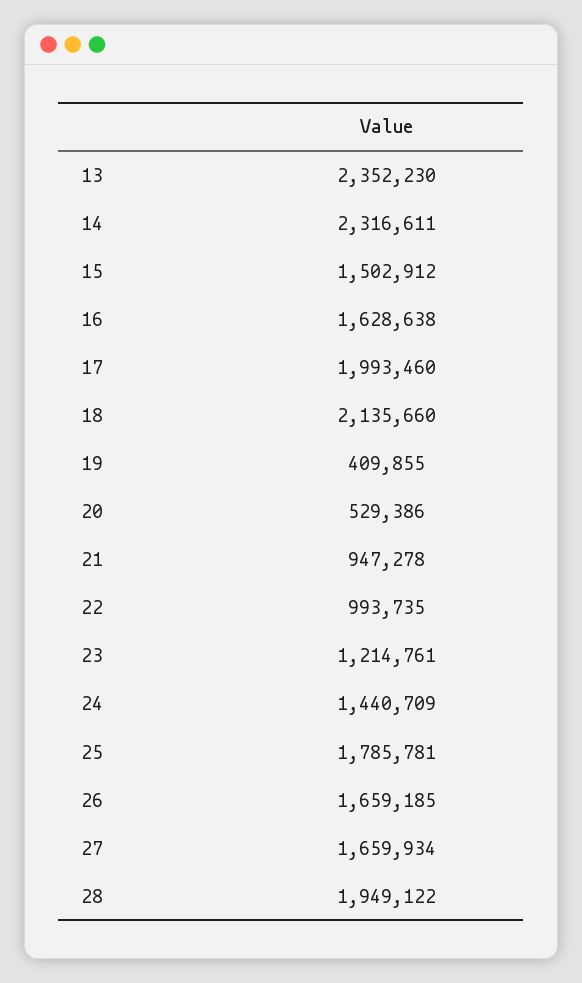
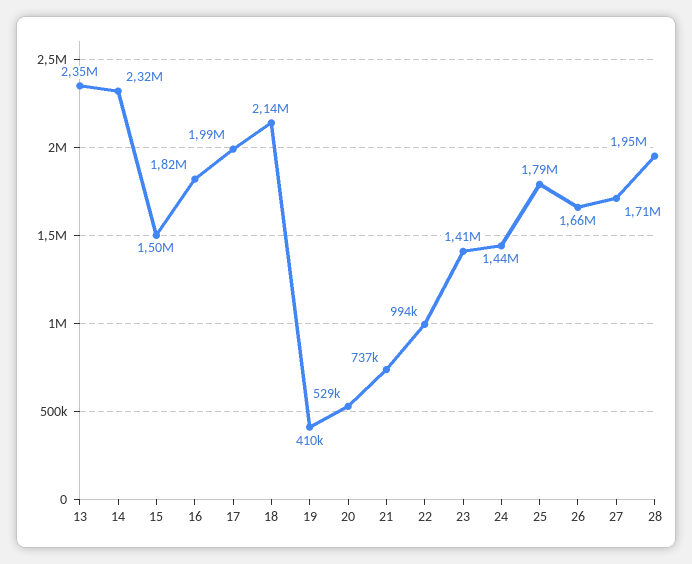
  {
    "13": 2352230,
    "14": 2316611,
    "15": 1502912,
-   "16": 1628638,
+   "16": 1820000,
    "17": 1993460,
    "18": 2135660,
    "19": 409855,
    "20": 529386,
-   "21": 947278,
+   "21": 737000,
    "22": 993735,
-   "23": 1214761,
+   "23": 1410000,
    "24": 1440709,
    "25": 1785781,
    "26": 1659185,
-   "27": 1659934,
+   "27": 1710000,
    "28": 1949122
  }

